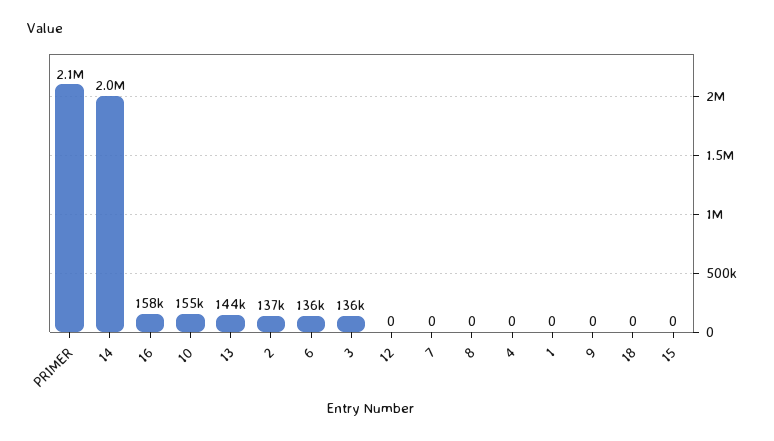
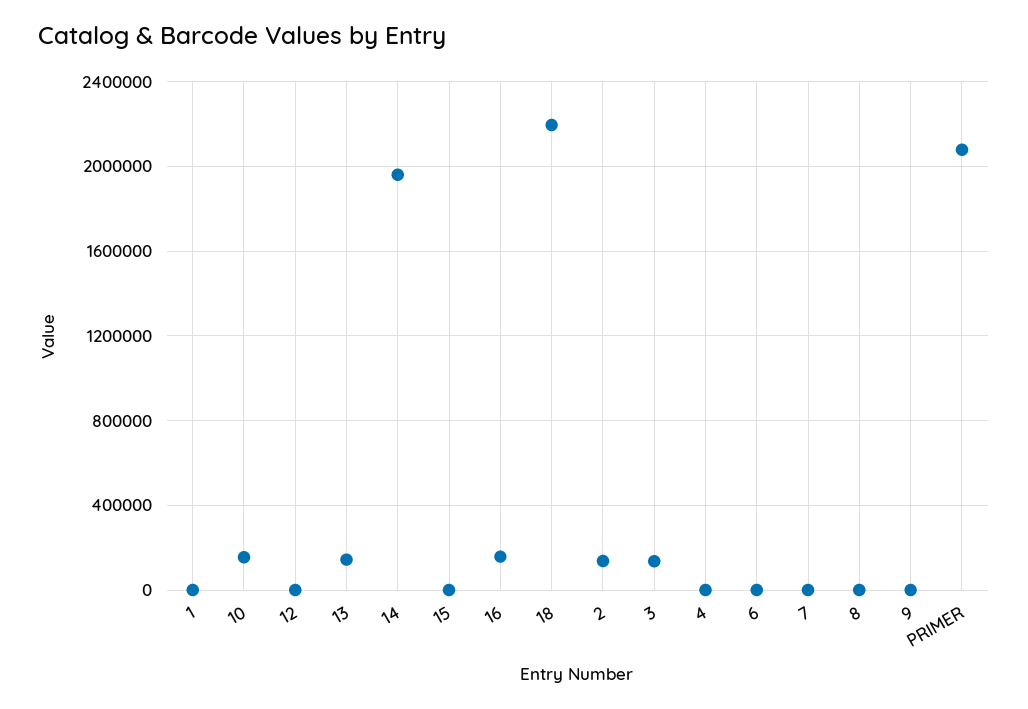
  {
    "PRIMER": 2100000,
    "14": 2000000,
    "16": 158000,
    "10": 155000,
    "13": 144000,
    "2": 137000,
-   "6": 136000,
+   "6": 0,
    "3": 136000,
    "12": 0,
    "7": 0,
    "8": 0,
    "4": 0,
    "1": 0,
    "9": 0,
-   "18": 0,
+   "18": 2200000,
    "15": 0
  }

